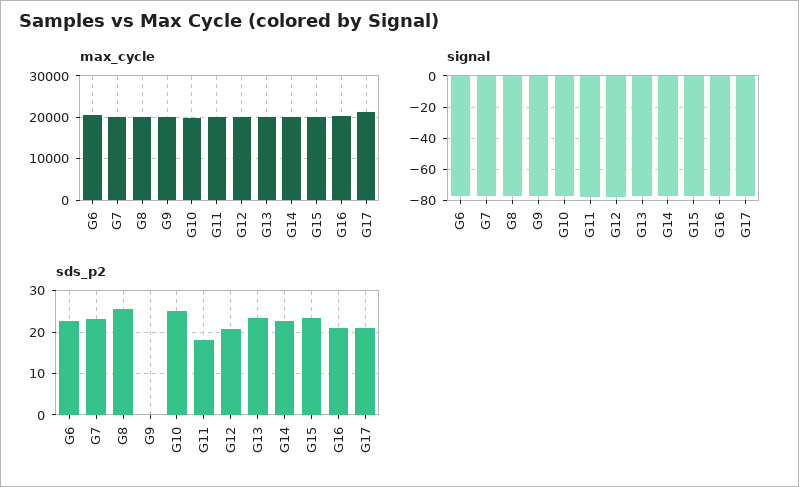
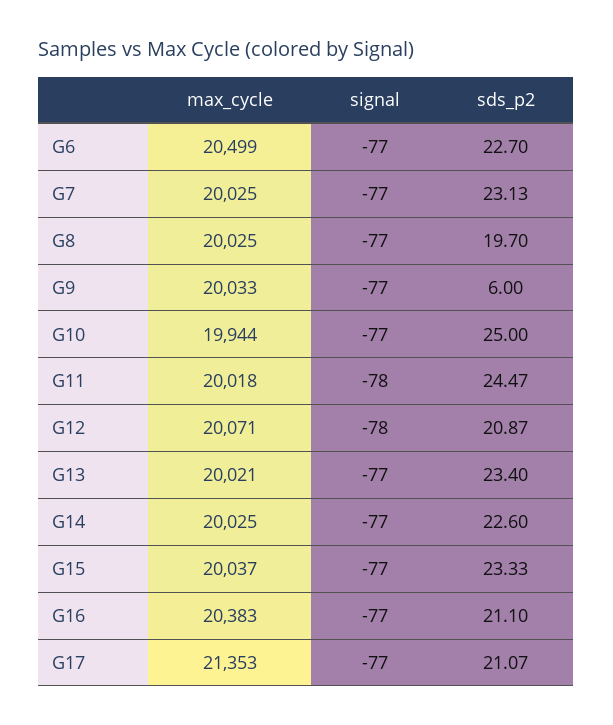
  {
    "max_cycle": {
      "G6": 20499,
      "G7": 20025,
      "G8": 20025,
      "G9": 20033,
      "G10": 19944,
      "G11": 20018,
      "G12": 20071,
      "G13": 20021,
      "G14": 20025,
      "G15": 20037,
      "G16": 20383,
      "G17": 21353
    },
    "signal": {
      "G6": -77,
      "G7": -77,
      "G8": -77,
      "G9": -77,
      "G10": -77,
      "G11": -78,
      "G12": -78,
      "G13": -77,
      "G14": -77,
      "G15": -77,
      "G16": -77,
      "G17": -77
    },
    "sds_p2": {
      "G6": 22.7,
      "G7": 23.13,
-     "G8": 26,
+     "G8": 19.7,
-     "G9": 0,
+     "G9": 6,
      "G10": 25,
-     "G11": 18,
+     "G11": 24.47,
      "G12": 20.87,
      "G13": 23.4,
      "G14": 22.6,
      "G15": 23.33,
      "G16": 21.1,
      "G17": 21.07
    }
  }

